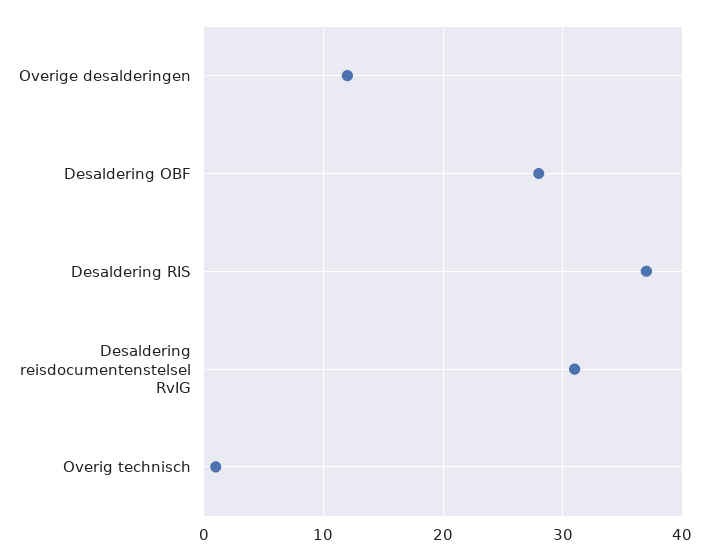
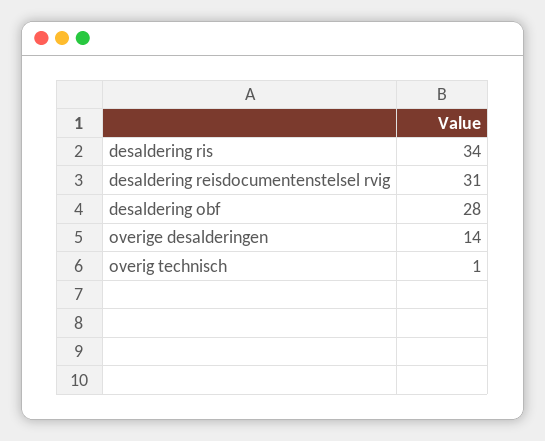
  {
-   "Overige desalderingen": 12,
+   "Overige desalderingen": 14,
    "Desaldering OBF": 28,
-   "Desaldering RIS": 37,
+   "Desaldering RIS": 34,
    "Desaldering reisdocumentenstelsel RvIG": 31,
    "Overig technisch": 1
  }

